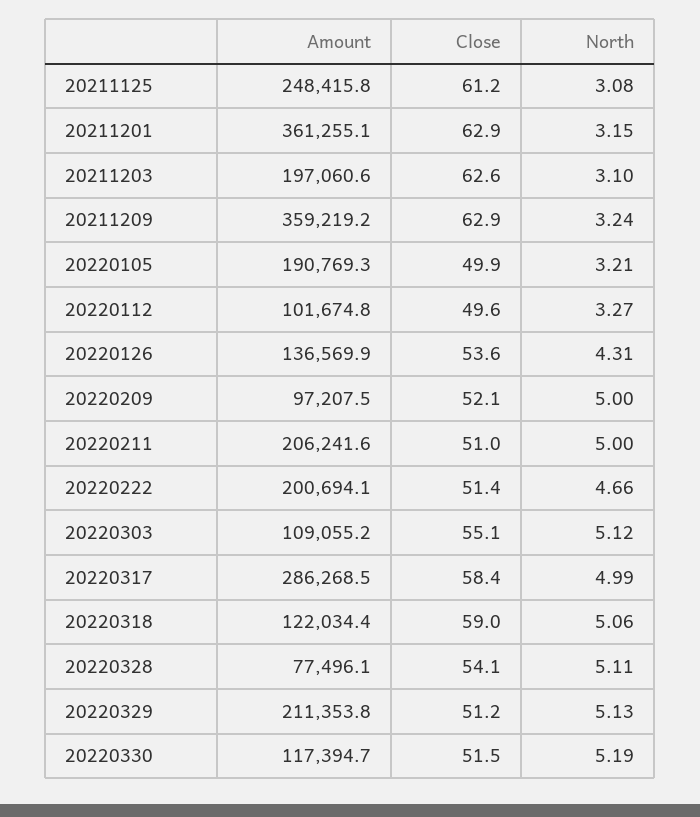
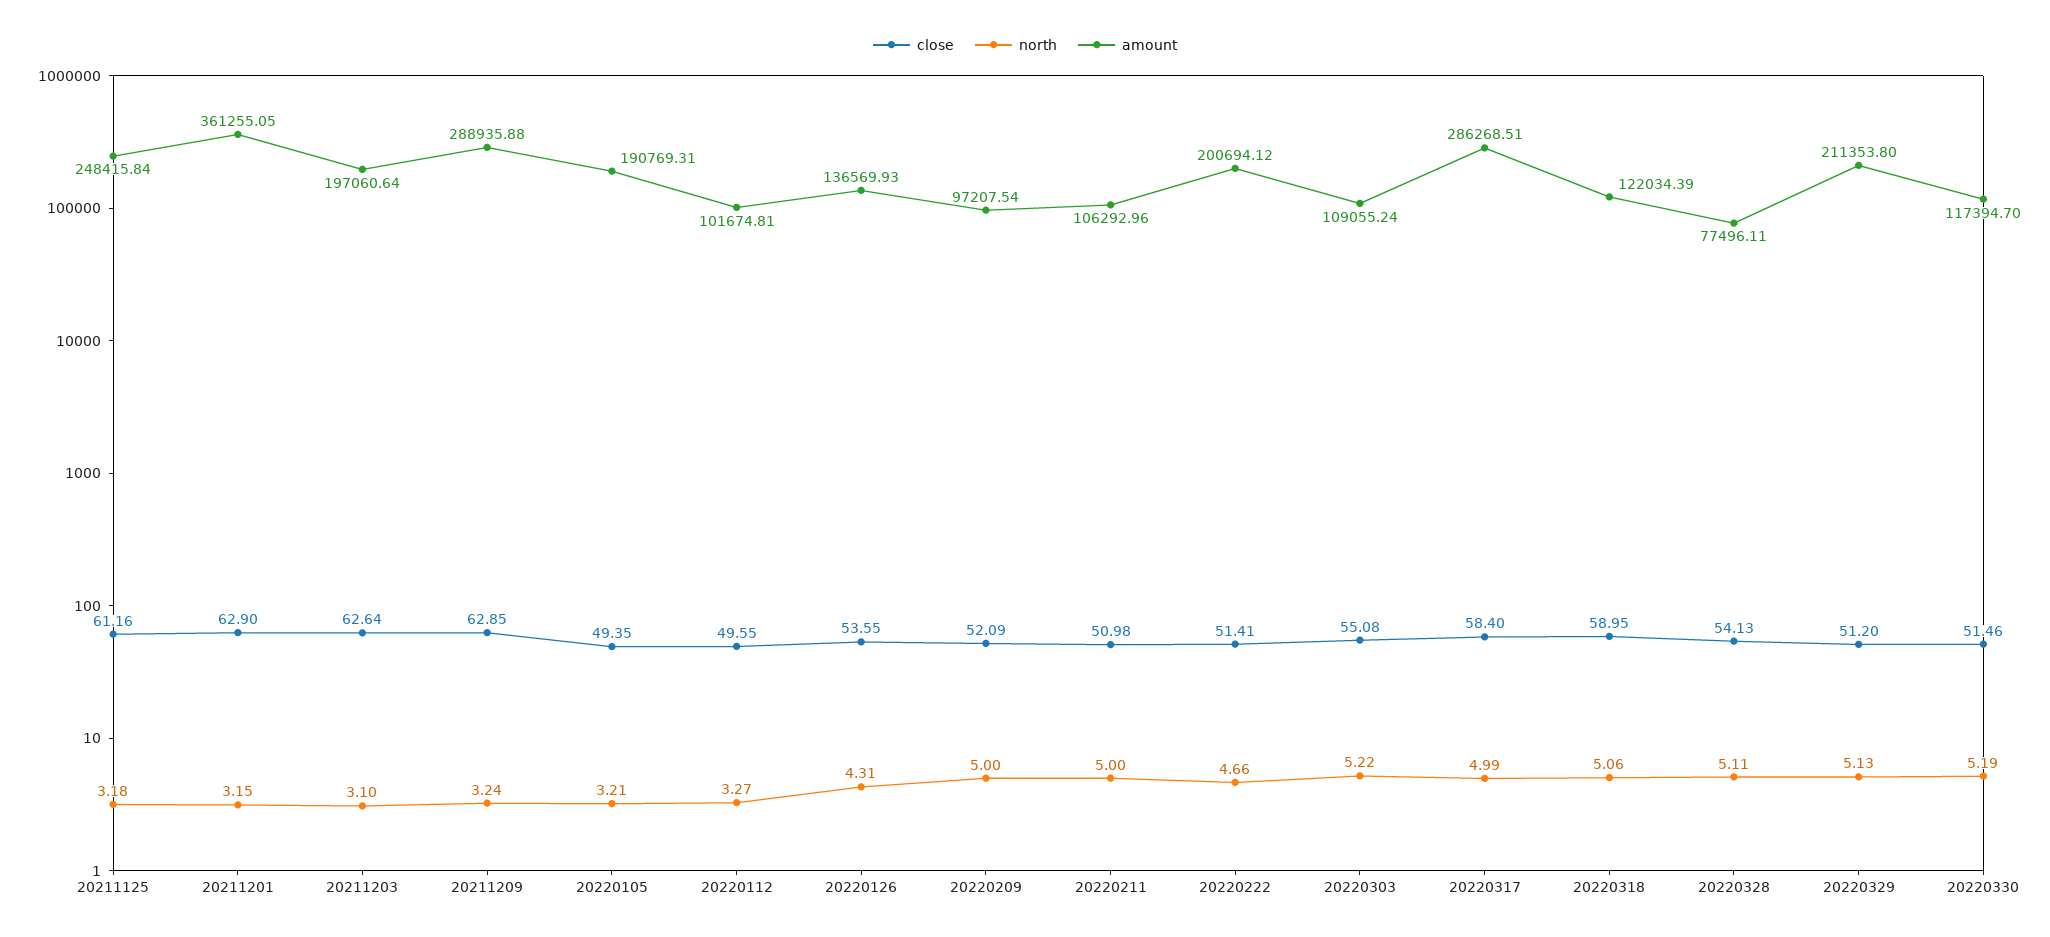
  {
    "Amount": {
      "20211125": 248415.84,
      "20211201": 361255.05,
      "20211203": 197060.64,
-     "20211209": 359219.2,
+     "20211209": 288935.88,
      "20220105": 190769.31,
      "20220112": 101674.81,
      "20220126": 136569.93,
      "20220209": 97207.54,
-     "20220211": 206241.6,
+     "20220211": 106292.96,
      "20220222": 200694.12,
      "20220303": 109055.24,
      "20220317": 286268.51,
      "20220318": 122034.39,
      "20220328": 77496.11,
      "20220329": 211353.8,
      "20220330": 117394.7
    },
    "Close": {
      "20211125": 61.16,
      "20211201": 62.9,
      "20211203": 62.64,
      "20211209": 62.85,
-     "20220105": 49.9,
+     "20220105": 49.35,
      "20220112": 49.55,
      "20220126": 53.55,
      "20220209": 52.09,
      "20220211": 50.98,
      "20220222": 51.41,
      "20220303": 55.08,
      "20220317": 58.4,
      "20220318": 58.95,
      "20220328": 54.13,
      "20220329": 51.2,
      "20220330": 51.46
    },
    "North": {
-     "20211125": 3.08,
+     "20211125": 3.18,
      "20211201": 3.15,
      "20211203": 3.1,
      "20211209": 3.24,
      "20220105": 3.21,
      "20220112": 3.27,
      "20220126": 4.31,
      "20220209": 5,
      "20220211": 5,
      "20220222": 4.66,
-     "20220303": 5.12,
+     "20220303": 5.22,
      "20220317": 4.99,
      "20220318": 5.06,
      "20220328": 5.11,
      "20220329": 5.13,
      "20220330": 5.19
    }
  }

